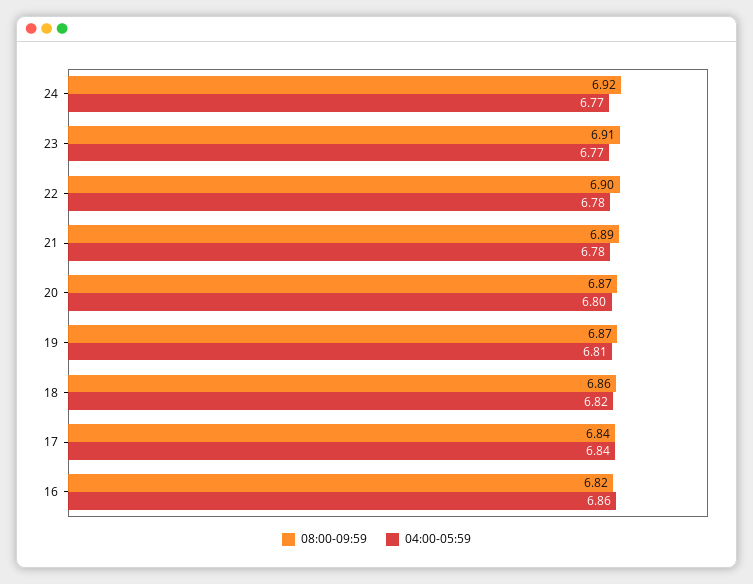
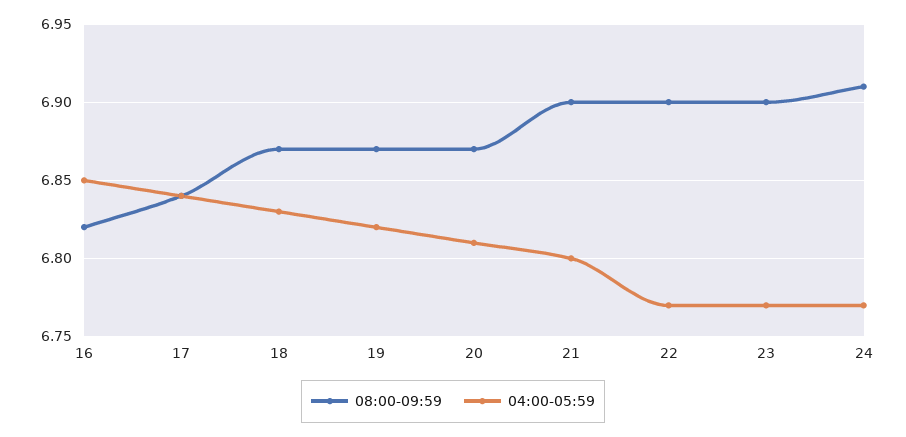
  {
    "08:00-09:59": {
-     "24": 6.92,
+     "24": 6.91,
-     "23": 6.91,
+     "23": 6.9,
      "22": 6.9,
-     "21": 6.89,
+     "21": 6.9,
      "20": 6.87,
      "19": 6.87,
-     "18": 6.86,
+     "18": 6.87,
      "17": 6.84,
      "16": 6.82
    },
    "04:00-05:59": {
      "24": 6.77,
      "23": 6.77,
-     "22": 6.78,
+     "22": 6.77,
-     "21": 6.78,
+     "21": 6.8,
-     "20": 6.8,
+     "20": 6.81,
-     "19": 6.81,
+     "19": 6.82,
-     "18": 6.82,
+     "18": 6.83,
      "17": 6.84,
-     "16": 6.86
+     "16": 6.85
    }
  }

